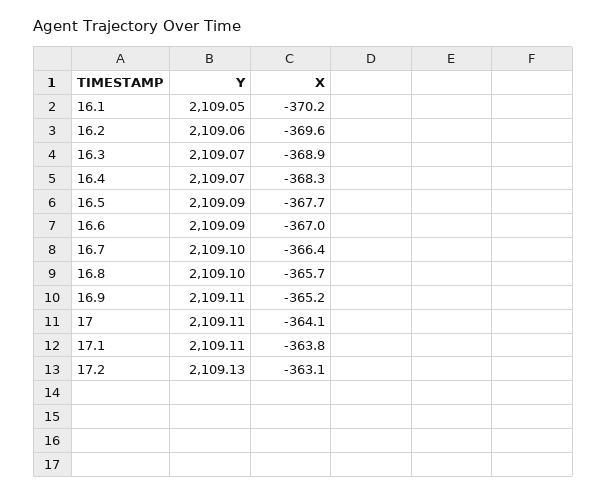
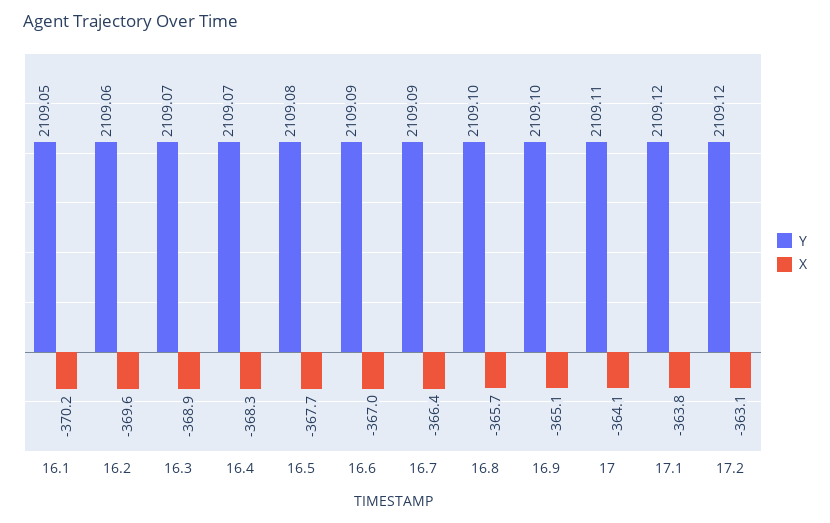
  {
    "Y": {
      "16.1": 2109.05,
      "16.2": 2109.06,
      "16.3": 2109.07,
      "16.4": 2109.07,
-     "16.5": 2109.09,
+     "16.5": 2109.08,
      "16.6": 2109.09,
-     "16.7": 2109.1,
+     "16.7": 2109.09,
      "16.8": 2109.1,
-     "16.9": 2109.11,
+     "16.9": 2109.1,
      "17": 2109.11,
-     "17.1": 2109.11,
+     "17.1": 2109.12,
-     "17.2": 2109.13
+     "17.2": 2109.12
    },
    "X": {
      "16.1": -370.2,
      "16.2": -369.6,
      "16.3": -368.9,
      "16.4": -368.3,
      "16.5": -367.7,
      "16.6": -367,
      "16.7": -366.4,
      "16.8": -365.7,
-     "16.9": -365.2,
+     "16.9": -365.1,
      "17": -364.1,
      "17.1": -363.8,
      "17.2": -363.1
    }
  }

